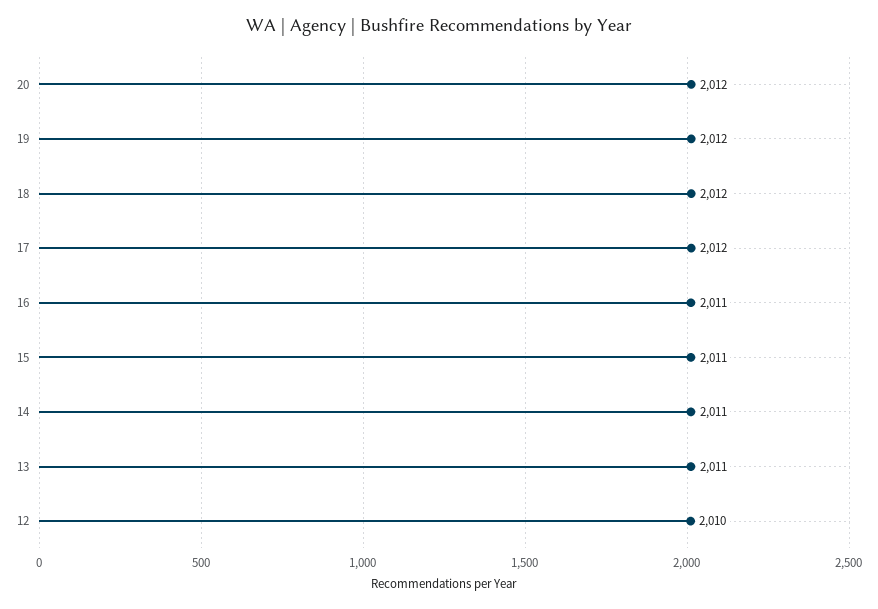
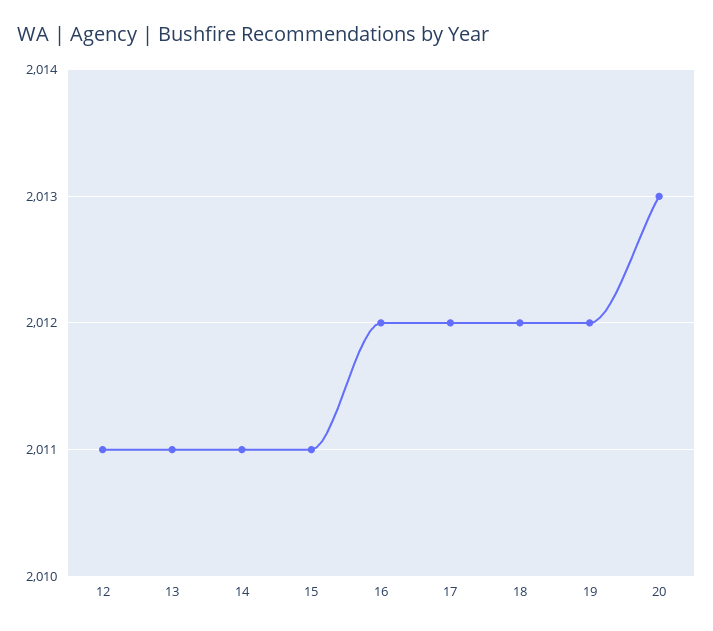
  {
-   "20": 2012,
+   "20": 2013,
    "19": 2012,
    "18": 2012,
    "17": 2012,
-   "16": 2011,
+   "16": 2012,
    "15": 2011,
    "14": 2011,
    "13": 2011,
-   "12": 2010
+   "12": 2011
  }

